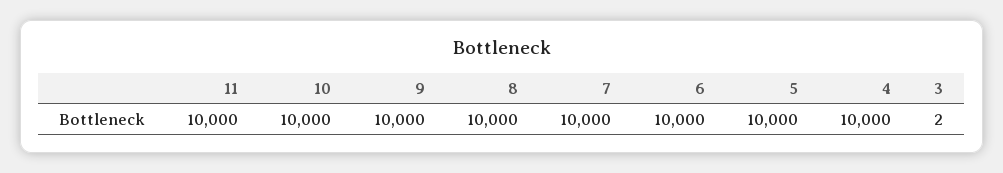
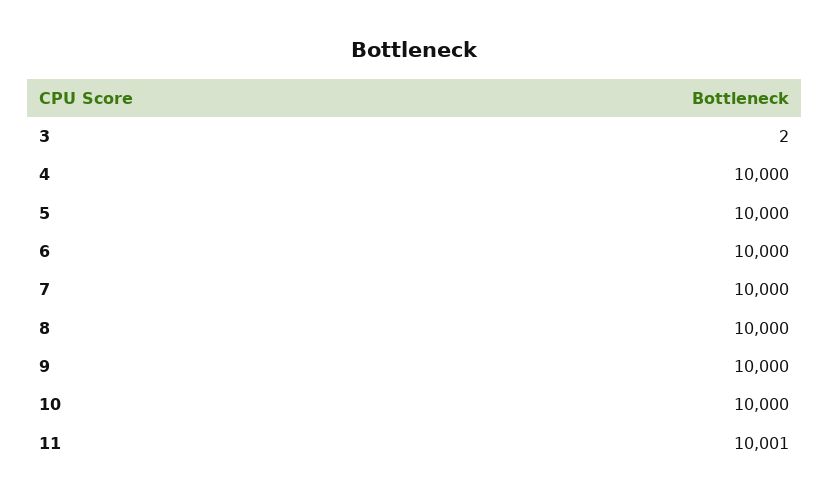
  {
-   "11": 10000,
+   "11": 10001,
    "10": 10000,
    "9": 10000,
    "8": 10000,
    "7": 10000,
    "6": 10000,
    "5": 10000,
    "4": 10000,
    "3": 2
  }

